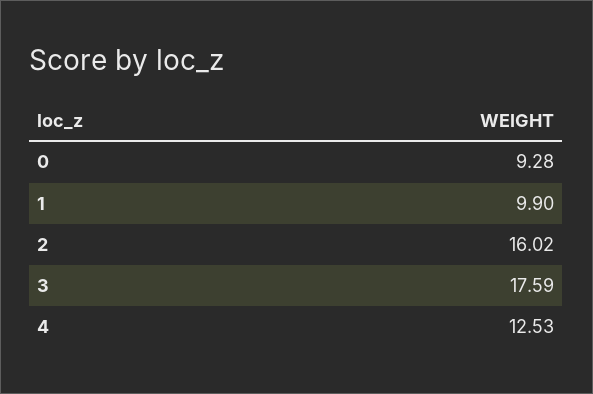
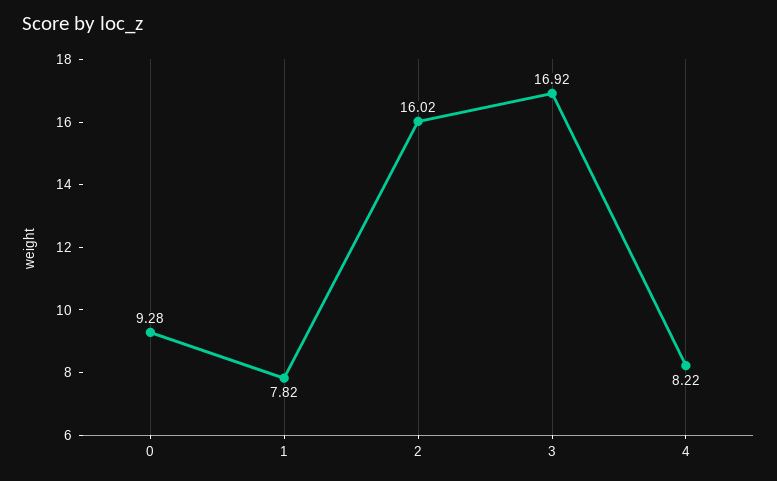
  {
    "0": 9.28,
-   "1": 9.9,
+   "1": 7.82,
    "2": 16.02,
-   "3": 17.59,
+   "3": 16.92,
-   "4": 12.53
+   "4": 8.22
  }

